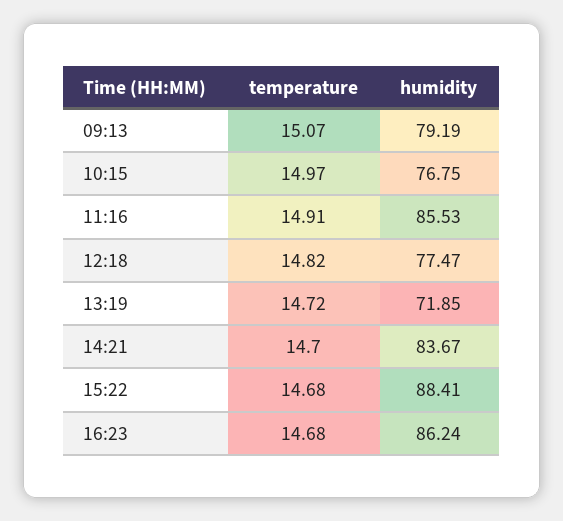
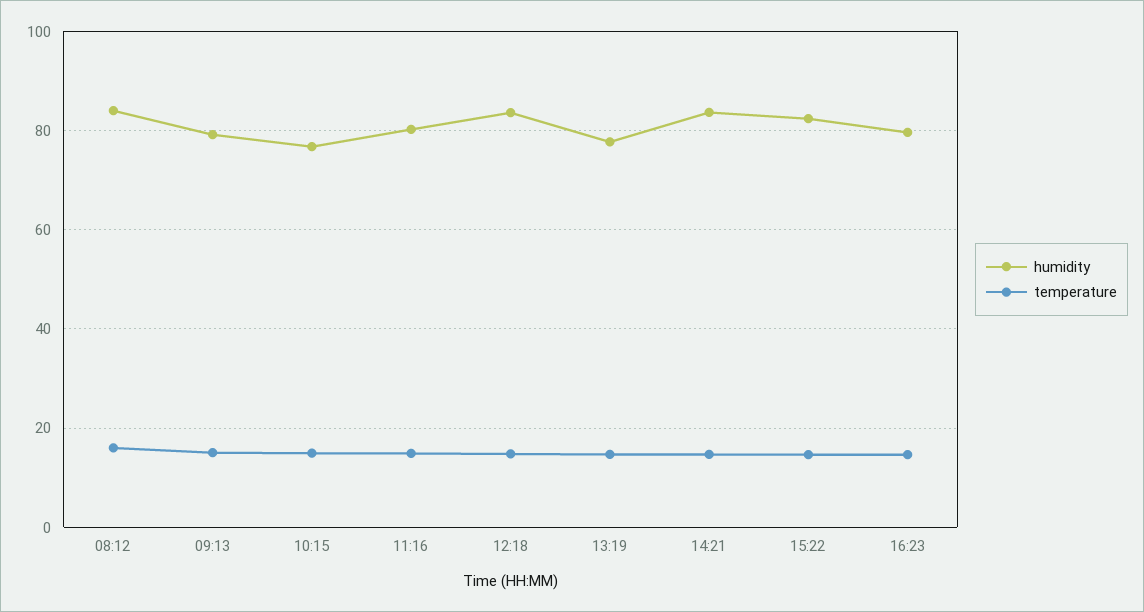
  {
    "temperature": {
      "09:13": 15.07,
      "10:15": 14.97,
      "11:16": 14.91,
      "12:18": 14.82,
      "13:19": 14.72,
      "14:21": 14.7,
      "15:22": 14.68,
-     "16:23": 14.68
+     "16:23": 14.68,
+     "08:12": 16
    },
    "humidity": {
      "09:13": 79.19,
      "10:15": 76.75,
-     "11:16": 85.53,
+     "11:16": 80,
-     "12:18": 77.47,
+     "12:18": 84,
-     "13:19": 71.85,
+     "13:19": 78,
      "14:21": 83.67,
-     "15:22": 88.41,
+     "15:22": 82,
-     "16:23": 86.24
+     "16:23": 80,
+     "08:12": 84
    }
  }

